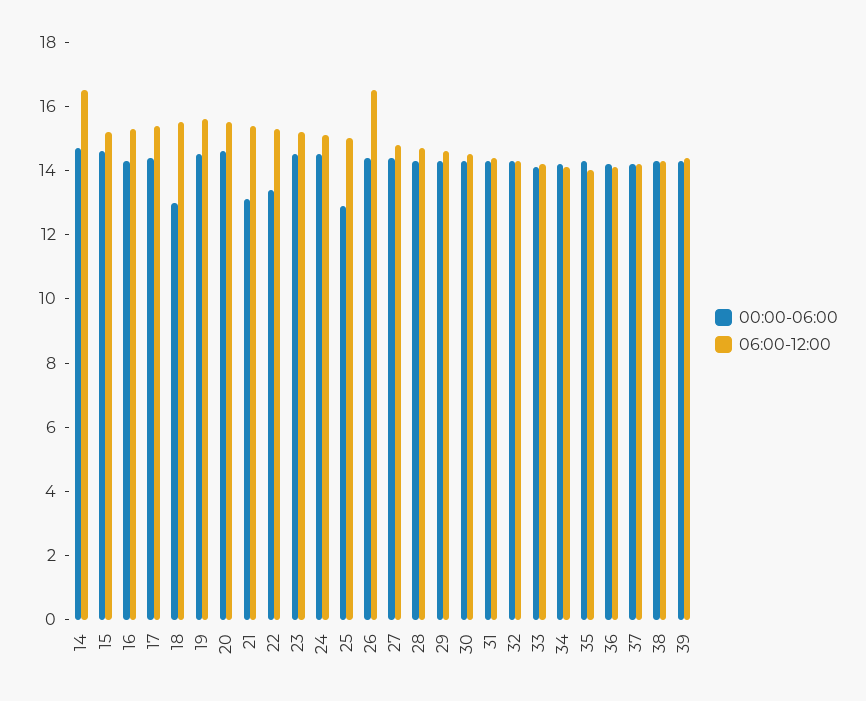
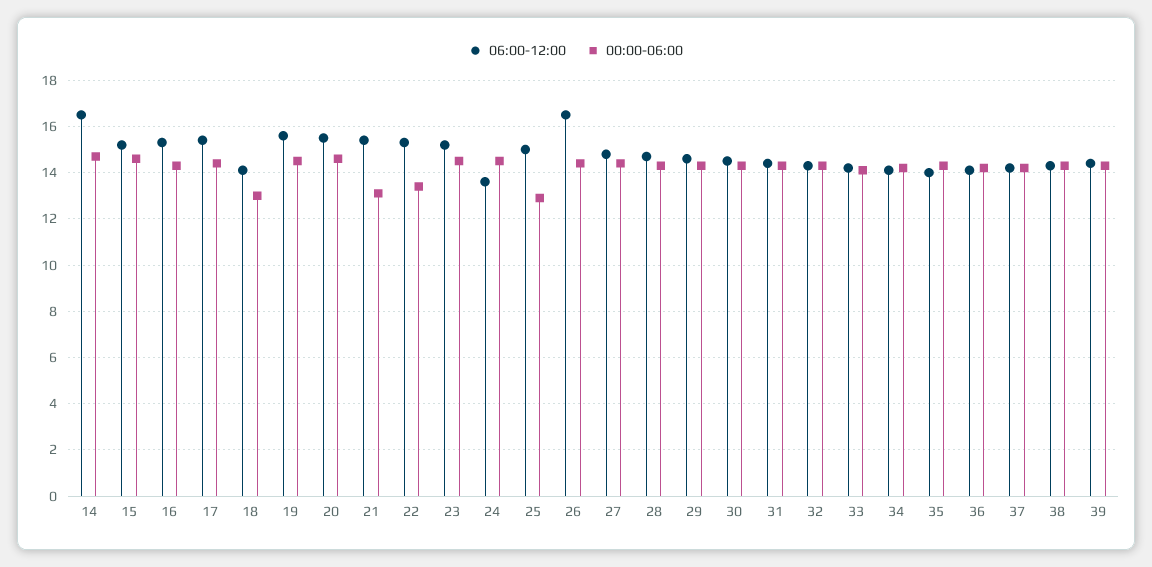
  {
    "00:00-06:00": {
      "14": 14.5,
      "15": 14.5,
      "16": 14.5,
      "17": 14.5,
      "18": 13,
      "19": 14.5,
      "20": 14.5,
      "21": 13,
      "22": 13.5,
      "23": 14.5,
      "24": 14.5,
      "25": 13,
      "26": 14.5,
      "27": 14.5,
      "28": 14.5,
      "29": 14.5,
      "30": 14.5,
      "31": 14.5,
      "32": 14.5,
      "33": 14,
      "34": 14,
      "35": 14.5,
      "36": 14,
      "37": 14,
      "38": 14.5,
      "39": 14.5
    },
    "06:00-12:00": {
      "14": 16.5,
      "15": 15,
      "16": 15.5,
      "17": 15.5,
-     "18": 15.5,
+     "18": 14,
      "19": 15.5,
      "20": 15.5,
      "21": 15.5,
      "22": 15.5,
      "23": 15,
-     "24": 15,
+     "24": 13.5,
      "25": 15,
      "26": 16.5,
      "27": 15,
      "28": 14.5,
      "29": 14.5,
      "30": 14.5,
      "31": 14.5,
      "32": 14.5,
      "33": 14,
      "34": 14,
      "35": 14,
      "36": 14,
      "37": 14,
      "38": 14.5,
      "39": 14.5
    }
  }

